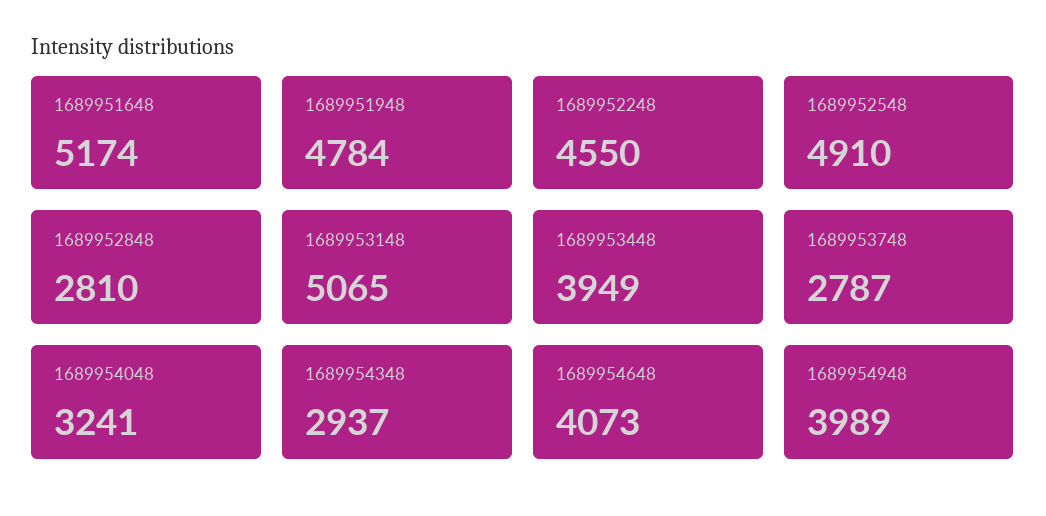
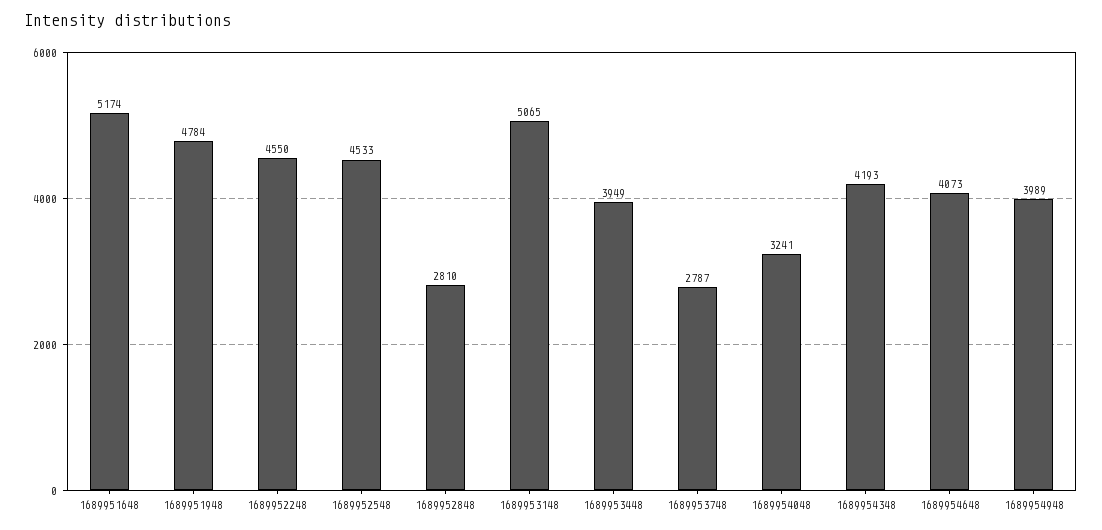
  {
    "1689951648": 5174,
    "1689951948": 4784,
    "1689952248": 4550,
-   "1689952548": 4910,
+   "1689952548": 4533,
    "1689952848": 2810,
    "1689953148": 5065,
    "1689953448": 3949,
    "1689953748": 2787,
    "1689954048": 3241,
-   "1689954348": 2937,
+   "1689954348": 4193,
    "1689954648": 4073,
    "1689954948": 3989
  }

